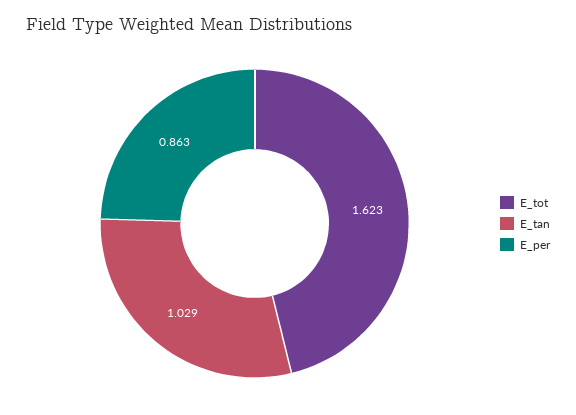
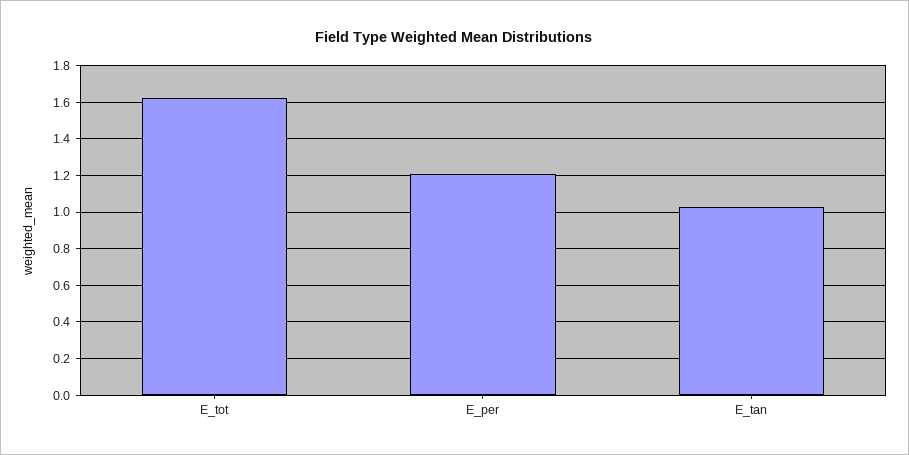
  {
    "E_tot": 1.623,
    "E_tan": 1.029,
-   "E_per": 0.863
+   "E_per": 1.2
  }

